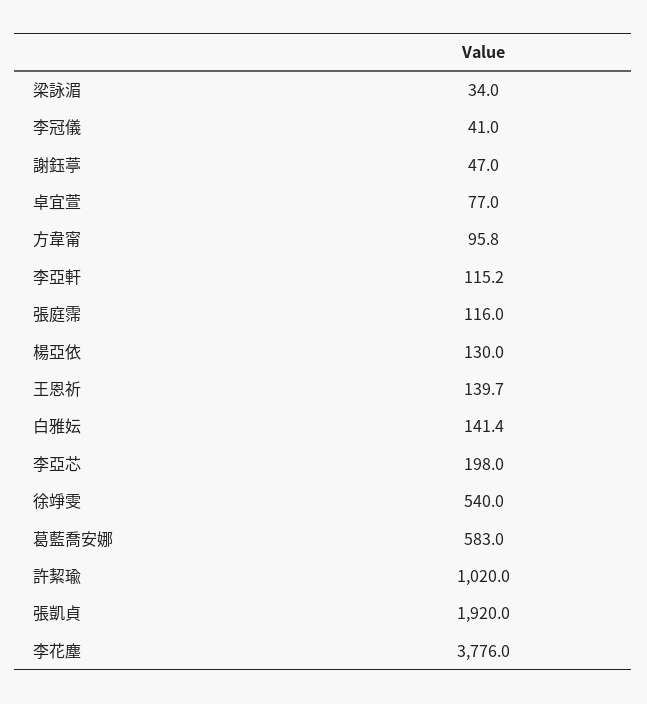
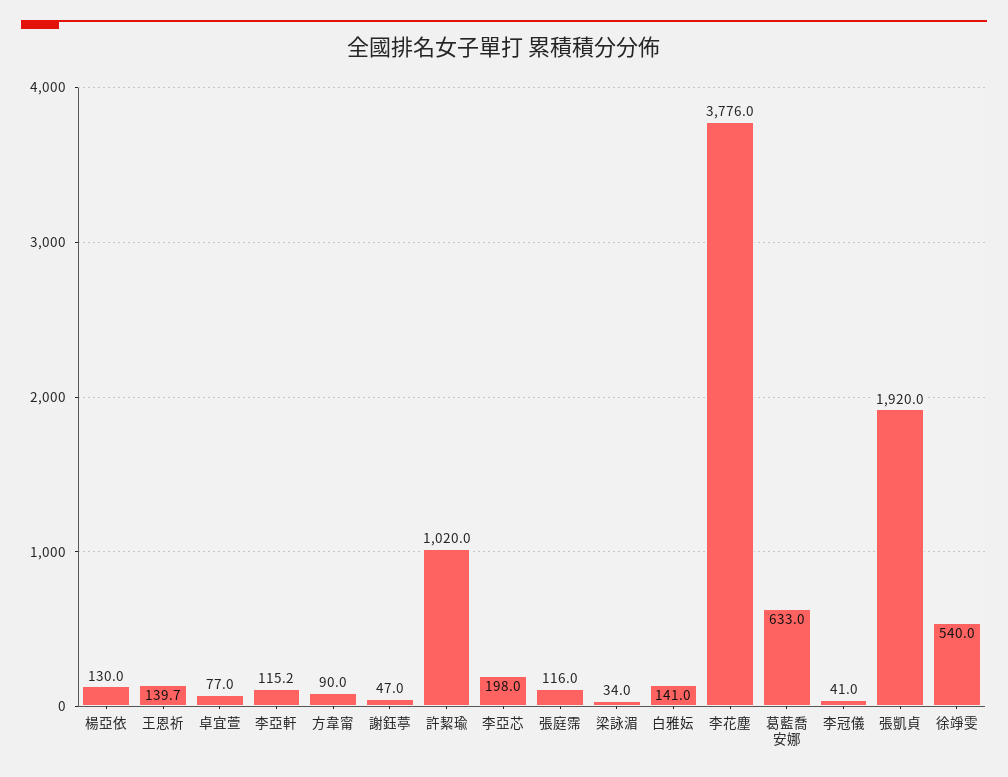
  {
    "梁詠湄": 34,
    "李冠儀": 41,
    "謝鈺葶": 47,
    "卓宜萱": 77,
-   "方韋甯": 95.8,
+   "方韋甯": 90,
    "李亞軒": 115.2,
    "張庭霈": 116,
    "楊亞依": 130,
    "王恩祈": 139.7,
-   "白雅妘": 141.4,
+   "白雅妘": 141,
    "李亞芯": 198,
    "徐竫雯": 540,
-   "葛藍喬安娜": 583,
+   "葛藍喬安娜": 633,
    "許絜瑜": 1020,
    "張凱貞": 1920,
    "李花塵": 3776
  }

